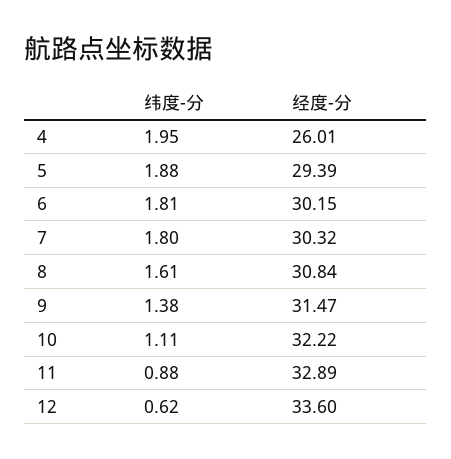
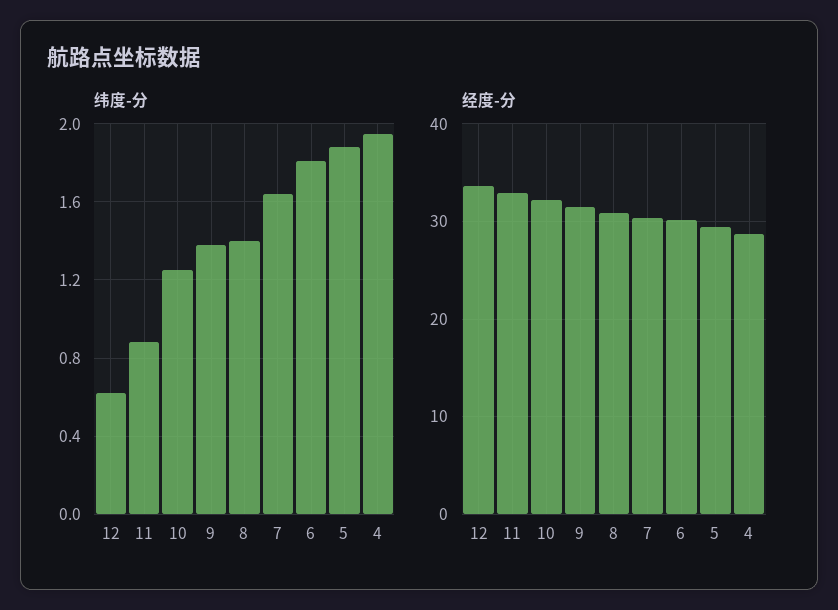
  {
    "纬度-分": {
      "4": 1.95,
      "5": 1.88,
      "6": 1.81,
-     "7": 1.8,
+     "7": 1.65,
-     "8": 1.61,
+     "8": 1.4,
      "9": 1.38,
-     "10": 1.11,
+     "10": 1.25,
      "11": 0.88,
      "12": 0.62
    },
    "经度-分": {
-     "4": 26.01,
+     "4": 29,
      "5": 29.39,
      "6": 30.15,
      "7": 30.32,
      "8": 30.84,
      "9": 31.47,
      "10": 32.22,
      "11": 32.89,
      "12": 33.6
    }
  }

